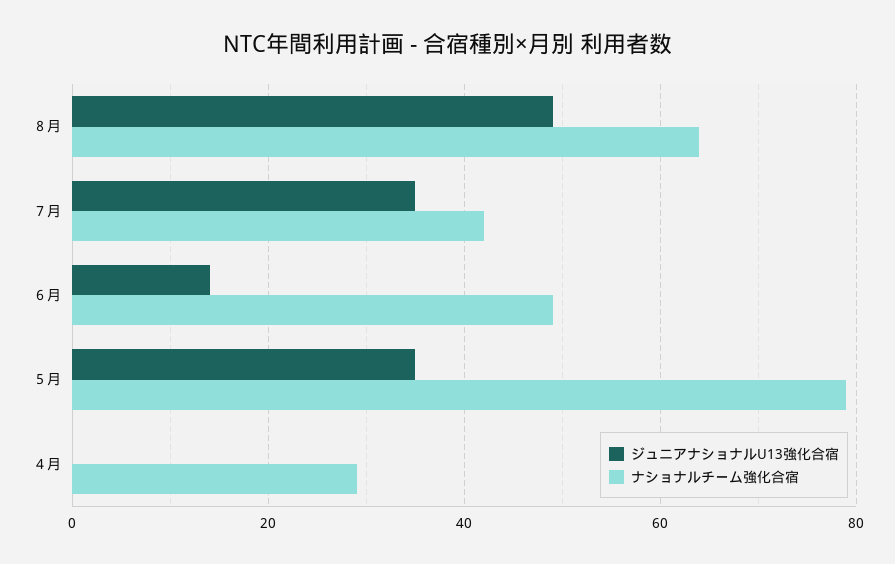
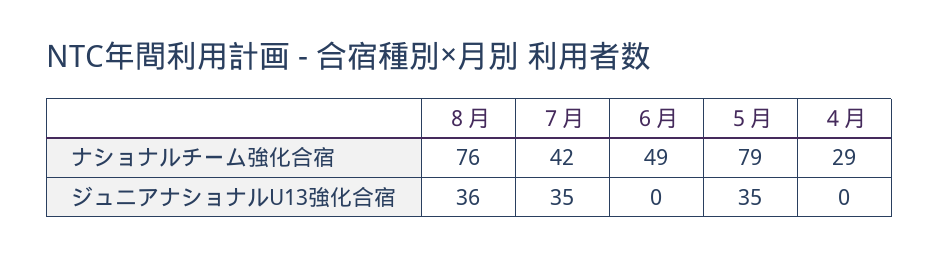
  {
    "ジュニアナショナルU13強化合宿": {
-     "８月": 50,
+     "８月": 36,
      "７月": 35,
-     "６月": 15,
+     "６月": 0,
      "５月": 35,
      "４月": 0
    },
    "ナショナルチーム強化合宿": {
-     "８月": 65,
+     "８月": 76,
      "７月": 42,
      "６月": 49,
      "５月": 79,
      "４月": 29
    }
  }

